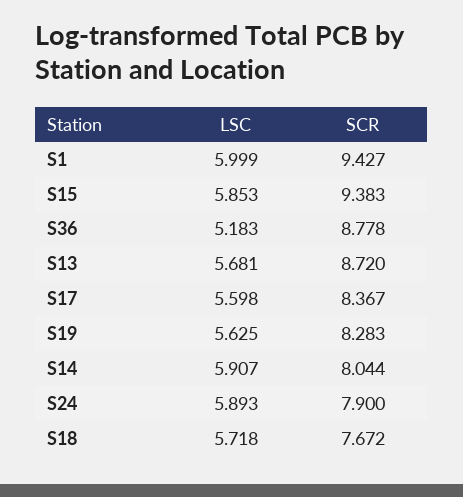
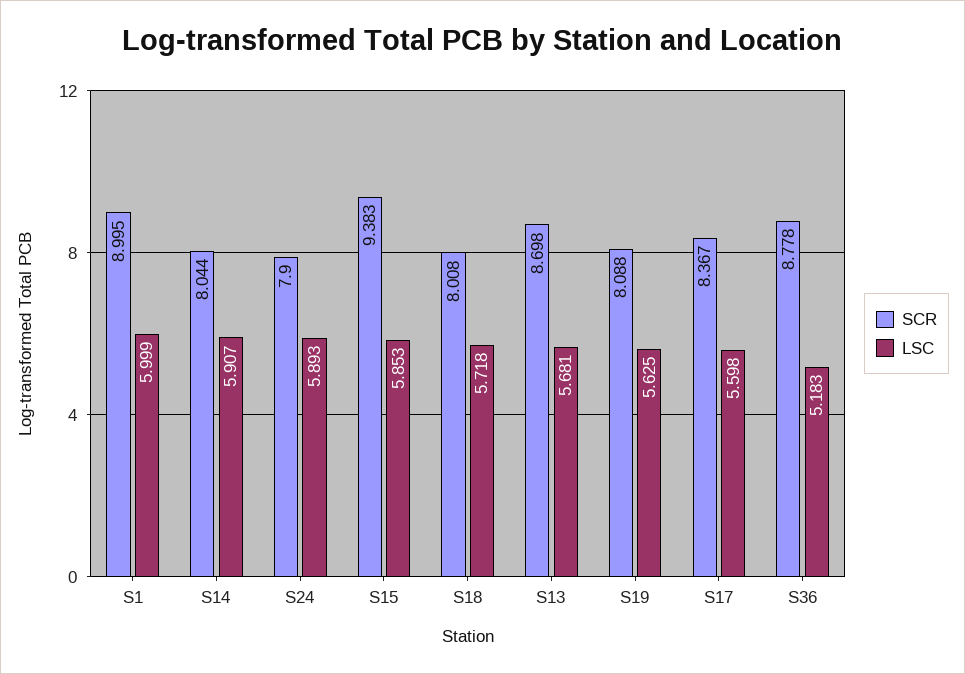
  {
    "LSC": {
      "S1": 5.999,
      "S15": 5.853,
      "S36": 5.183,
      "S13": 5.681,
      "S17": 5.598,
      "S19": 5.625,
      "S14": 5.907,
      "S24": 5.893,
      "S18": 5.718
    },
    "SCR": {
-     "S1": 9.427,
+     "S1": 8.995,
      "S15": 9.383,
      "S36": 8.778,
-     "S13": 8.72,
+     "S13": 8.698,
      "S17": 8.367,
-     "S19": 8.283,
+     "S19": 8.088,
      "S14": 8.044,
      "S24": 7.9,
-     "S18": 7.672
+     "S18": 8.008
    }
  }

